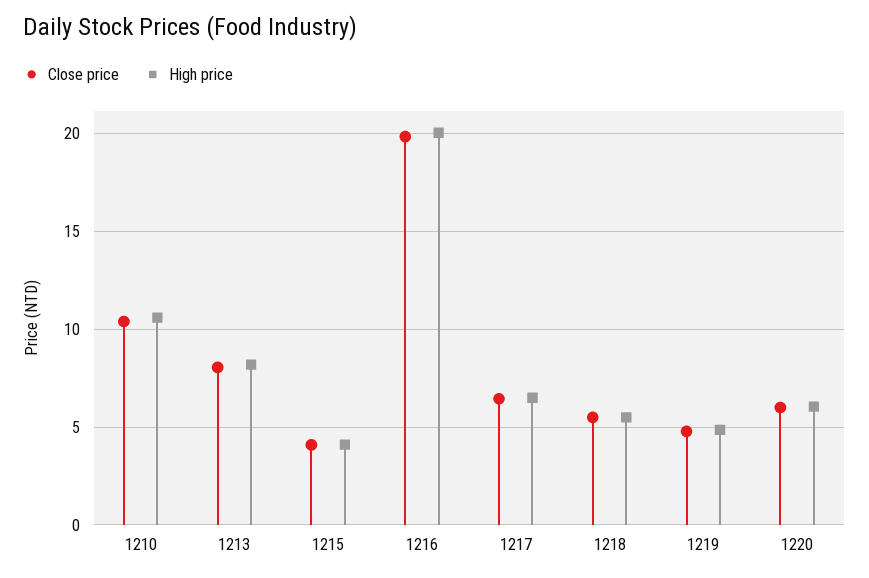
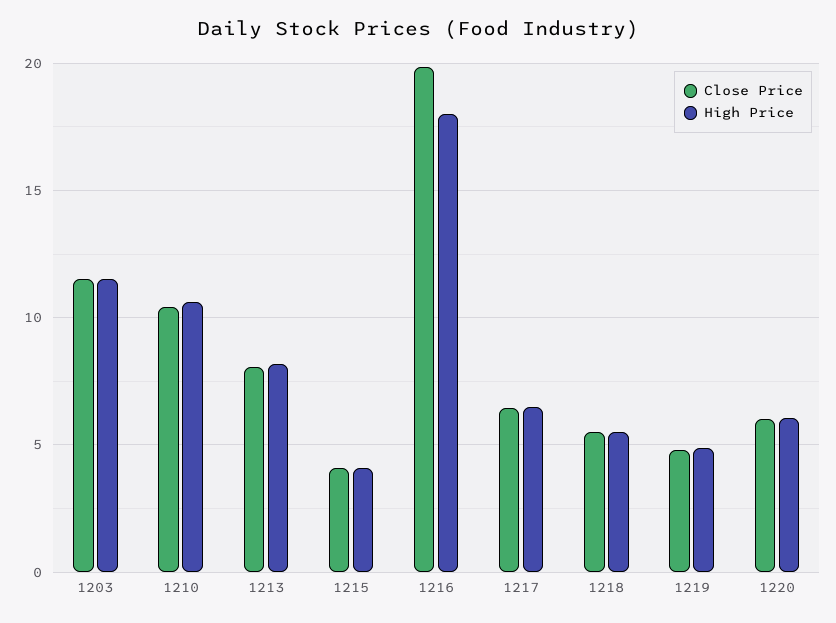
  {
    "Close price": {
      "1210": 10.5,
      "1213": 8,
      "1215": 4,
      "1216": 20,
      "1217": 6.5,
      "1218": 5.5,
      "1219": 5,
-     "1220": 6
+     "1220": 6,
+     "1203": 11.5
    },
    "High price": {
      "1210": 10.5,
      "1213": 8,
      "1215": 4,
-     "1216": 20,
+     "1216": 18,
      "1217": 6.5,
      "1218": 5.5,
      "1219": 5,
-     "1220": 6
+     "1220": 6,
+     "1203": 11.5
    }
  }

